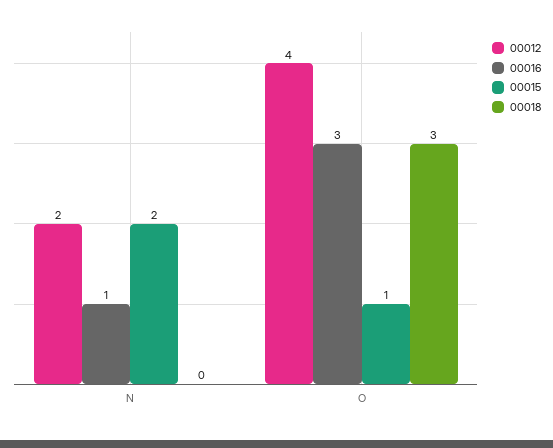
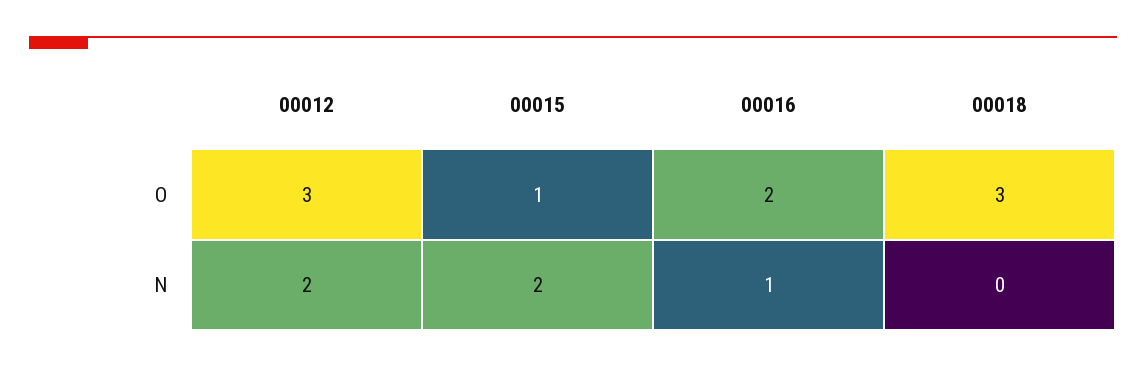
  {
    "00012": {
      "N": 2,
-     "O": 4
+     "O": 3
    },
    "00016": {
      "N": 1,
-     "O": 3
+     "O": 2
    },
    "00015": {
      "N": 2,
      "O": 1
    },
    "00018": {
      "N": 0,
      "O": 3
    }
  }

